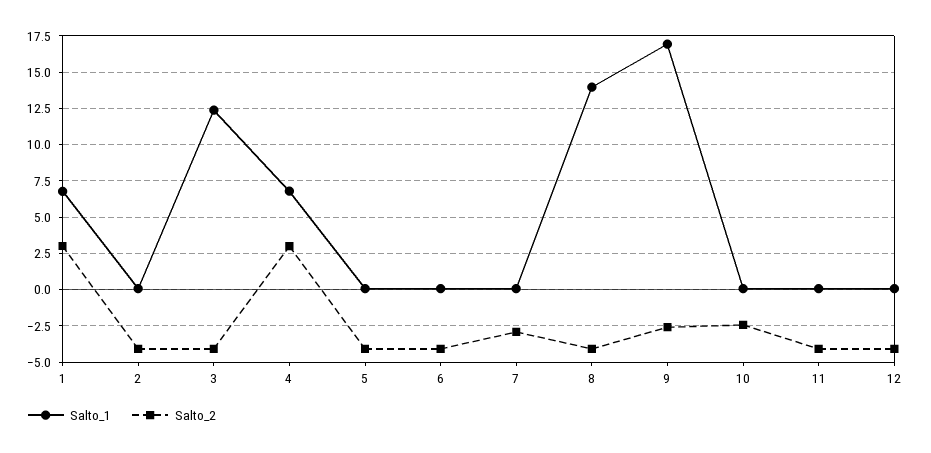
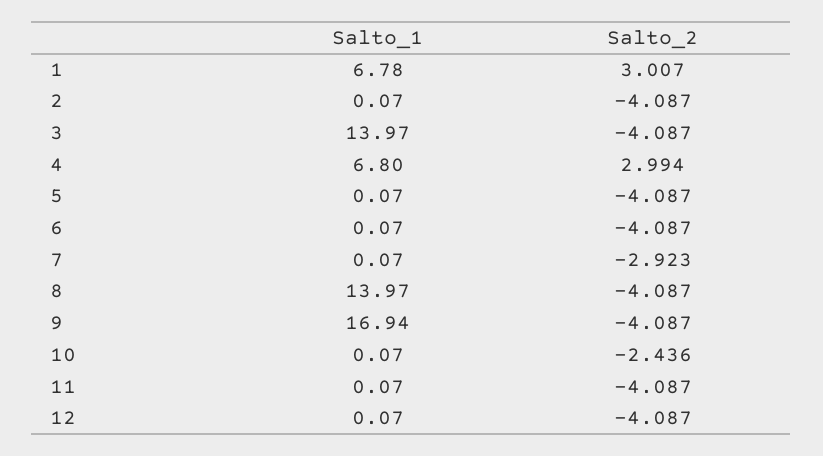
  {
    "Salto_1": {
      "1": 6.78,
      "2": 0.07,
-     "3": 12.5,
+     "3": 13.97,
      "4": 6.8,
      "5": 0.07,
      "6": 0.07,
      "7": 0.07,
      "8": 13.97,
      "9": 16.94,
      "10": 0.07,
      "11": 0.07,
      "12": 0.07
    },
    "Salto_2": {
      "1": 3.007,
      "2": -4.087,
      "3": -4.087,
      "4": 2.994,
      "5": -4.087,
      "6": -4.087,
      "7": -2.923,
      "8": -4.087,
-     "9": -2.5,
+     "9": -4.087,
      "10": -2.436,
      "11": -4.087,
      "12": -4.087
    }
  }

